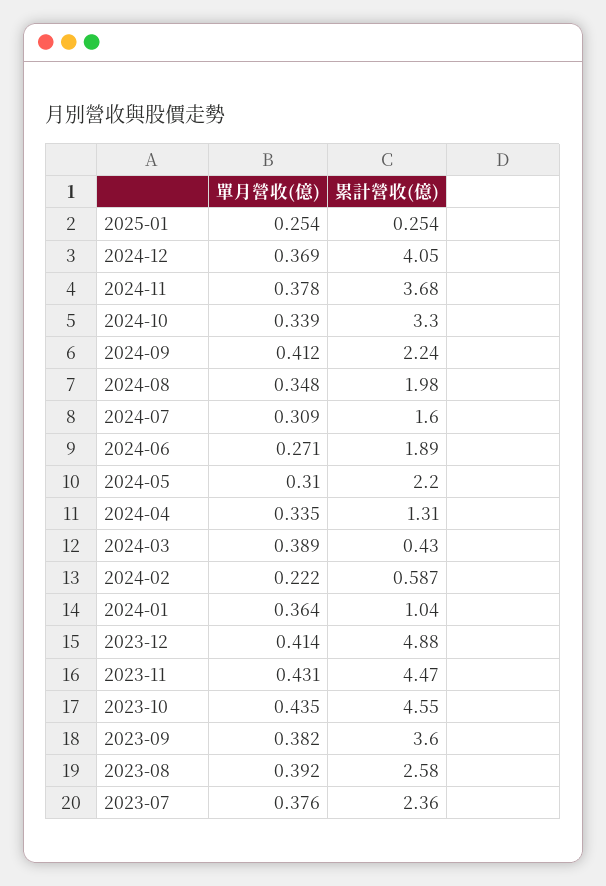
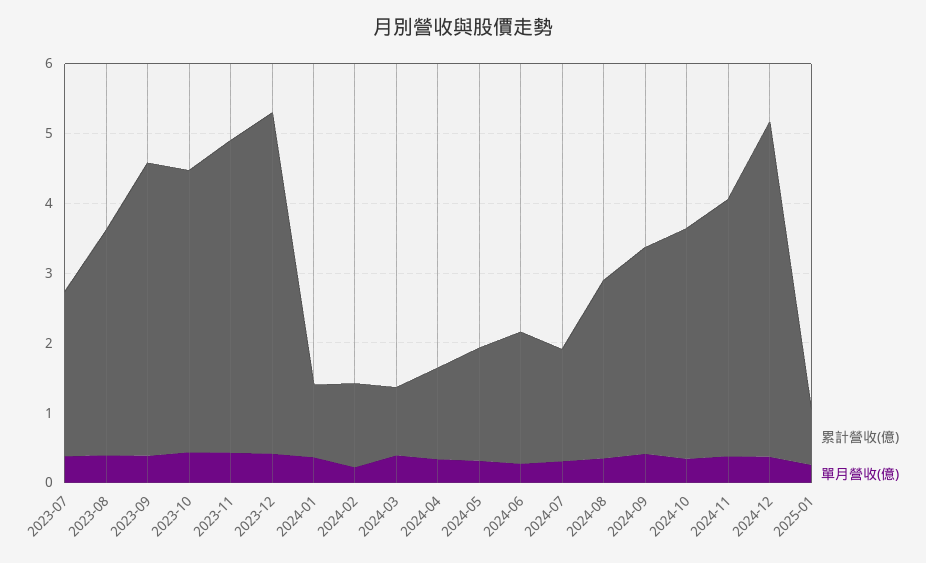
  {
    "單月營收(億)": {
      "2025-01": 0.254,
      "2024-12": 0.369,
      "2024-11": 0.378,
      "2024-10": 0.339,
      "2024-09": 0.412,
      "2024-08": 0.348,
      "2024-07": 0.309,
      "2024-06": 0.271,
      "2024-05": 0.31,
      "2024-04": 0.335,
      "2024-03": 0.389,
      "2024-02": 0.222,
      "2024-01": 0.364,
      "2023-12": 0.414,
      "2023-11": 0.431,
      "2023-10": 0.435,
      "2023-09": 0.382,
      "2023-08": 0.392,
      "2023-07": 0.376
    },
    "累計營收(億)": {
-     "2025-01": 0.254,
+     "2025-01": 0.8,
-     "2024-12": 4.05,
+     "2024-12": 4.8,
      "2024-11": 3.68,
      "2024-10": 3.3,
-     "2024-09": 2.24,
+     "2024-09": 3,
-     "2024-08": 1.98,
+     "2024-08": 2.6,
      "2024-07": 1.6,
      "2024-06": 1.89,
-     "2024-05": 2.2,
+     "2024-05": 1.6,
      "2024-04": 1.31,
-     "2024-03": 0.43,
+     "2024-03": 1,
-     "2024-02": 0.587,
+     "2024-02": 1.2,
      "2024-01": 1.04,
      "2023-12": 4.88,
      "2023-11": 4.47,
-     "2023-10": 4.55,
+     "2023-10": 4,
-     "2023-09": 3.6,
+     "2023-09": 4.2,
-     "2023-08": 2.58,
+     "2023-08": 3.2,
      "2023-07": 2.36
    }
  }

